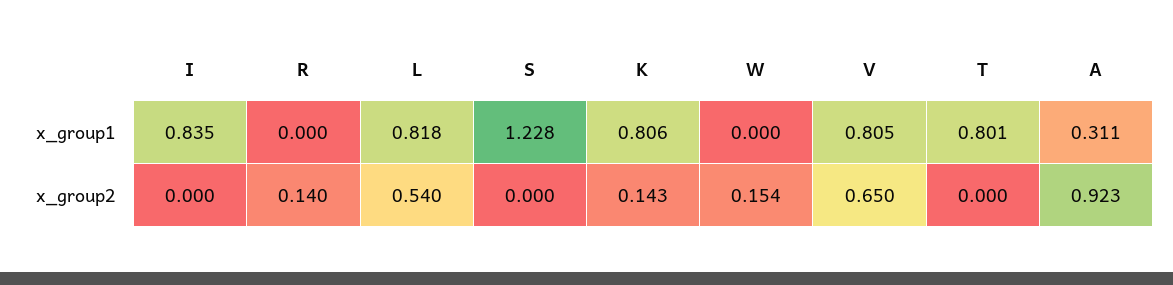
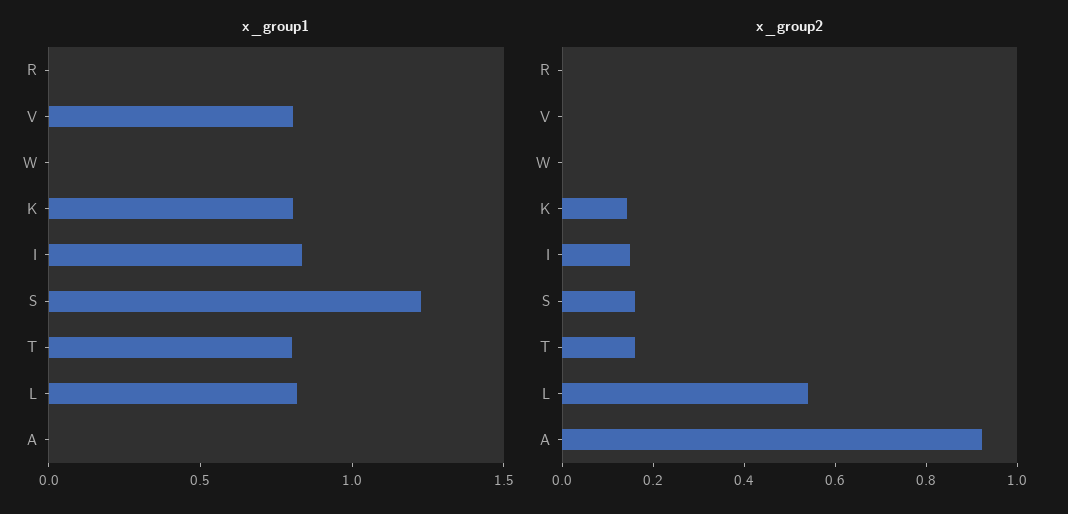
  {
    "x_group1": {
      "I": 0.835,
      "R": 0,
      "L": 0.818,
      "S": 1.228,
      "K": 0.806,
      "W": 0,
      "V": 0.805,
      "T": 0.801,
-     "A": 0.311
+     "A": 0
    },
    "x_group2": {
-     "I": 0,
+     "I": 0.15,
-     "R": 0.14,
+     "R": 0,
      "L": 0.54,
-     "S": 0,
+     "S": 0.15,
      "K": 0.143,
-     "W": 0.154,
+     "W": 0,
-     "V": 0.65,
+     "V": 0,
-     "T": 0,
+     "T": 0.15,
      "A": 0.923
    }
  }

